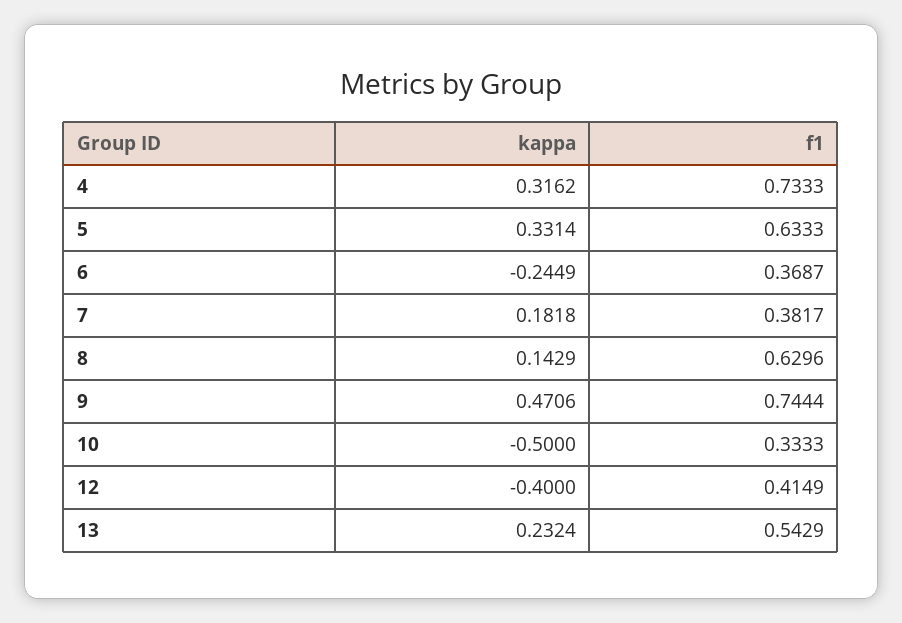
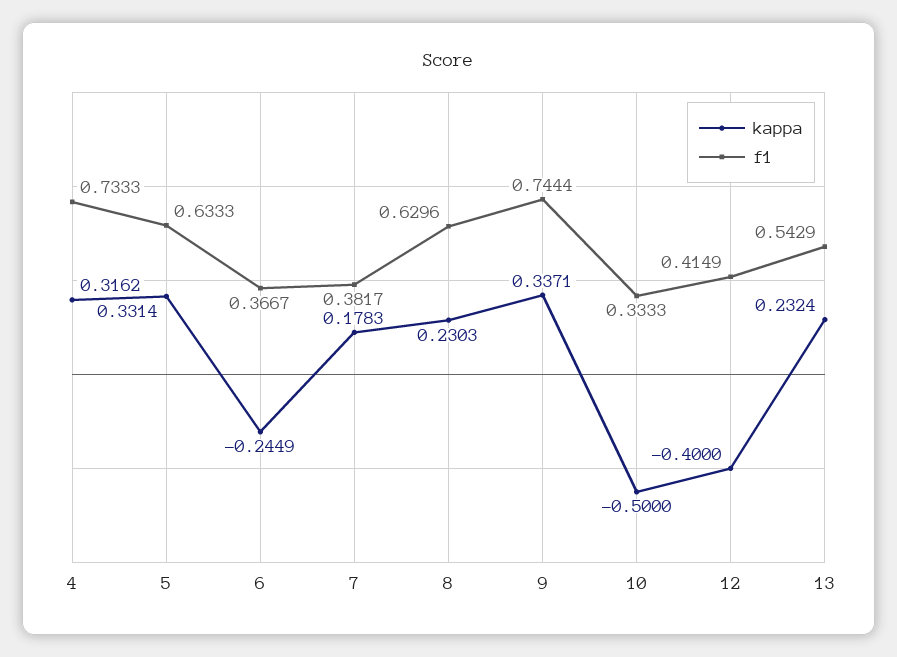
  {
    "kappa": {
      "4": 0.3162,
      "5": 0.3314,
      "6": -0.2449,
-     "7": 0.1818,
+     "7": 0.1783,
-     "8": 0.1429,
+     "8": 0.2303,
-     "9": 0.4706,
+     "9": 0.3371,
      "10": -0.5,
      "12": -0.4,
      "13": 0.2324
    },
    "f1": {
      "4": 0.7333,
      "5": 0.6333,
-     "6": 0.3687,
+     "6": 0.3667,
      "7": 0.3817,
      "8": 0.6296,
      "9": 0.7444,
      "10": 0.3333,
      "12": 0.4149,
      "13": 0.5429
    }
  }

